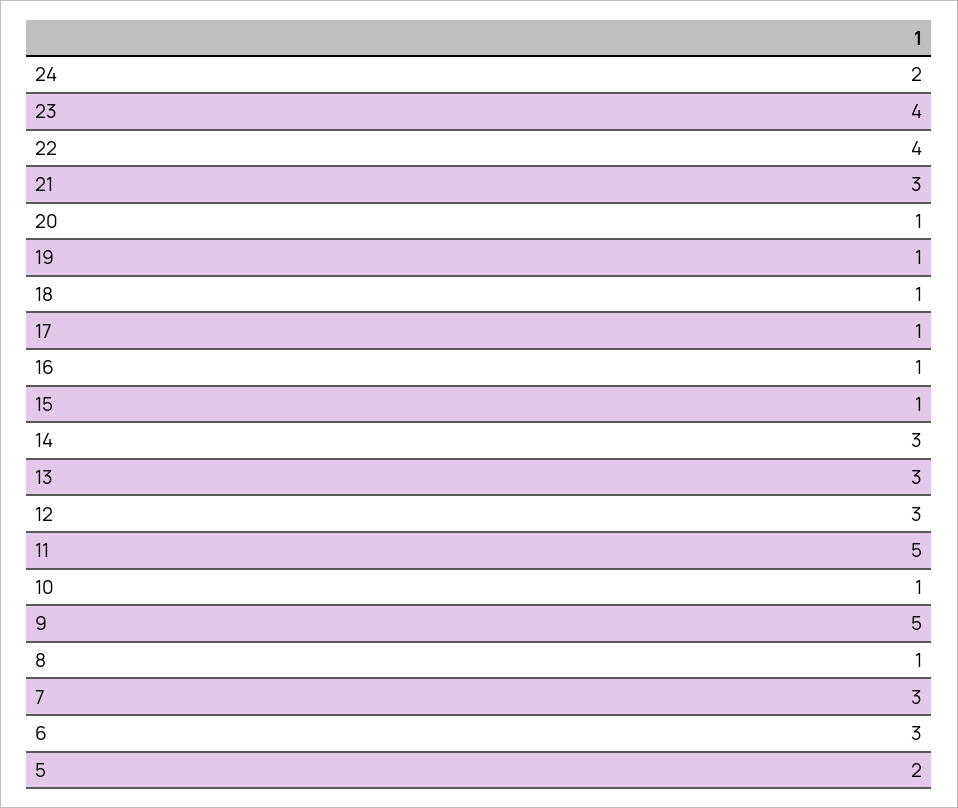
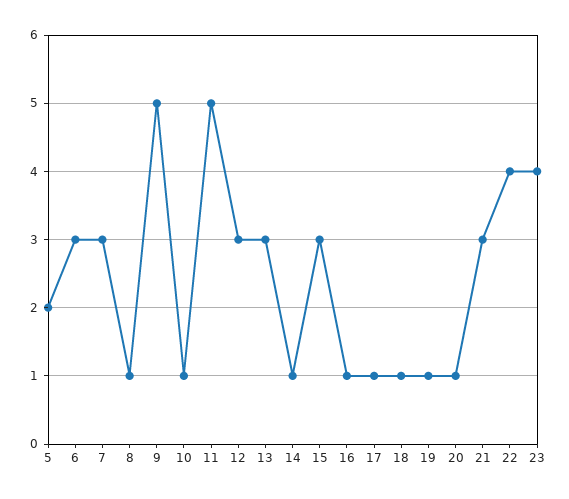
  {
-   "24": 2,
    "23": 4,
    "22": 4,
    "21": 3,
    "20": 1,
    "19": 1,
    "18": 1,
    "17": 1,
    "16": 1,
-   "15": 1,
+   "15": 3,
-   "14": 3,
+   "14": 1,
    "13": 3,
    "12": 3,
    "11": 5,
    "10": 1,
    "9": 5,
    "8": 1,
    "7": 3,
    "6": 3,
    "5": 2
  }

